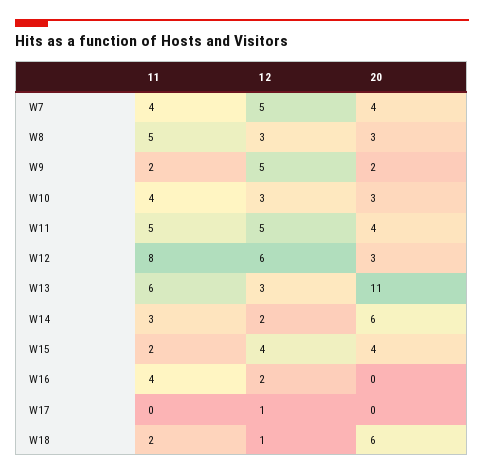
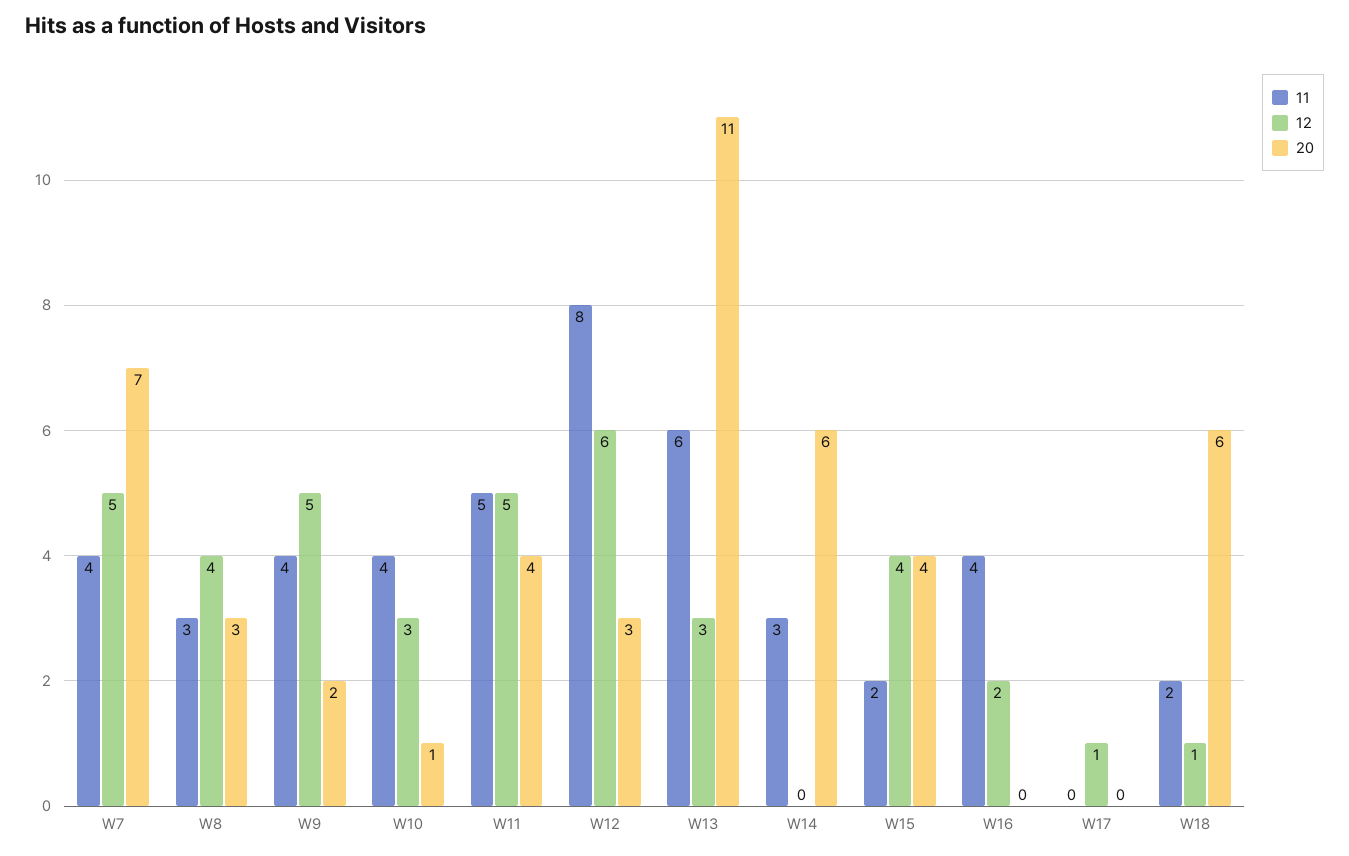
  {
    "11": {
      "W7": 4,
-     "W8": 5,
+     "W8": 3,
-     "W9": 2,
+     "W9": 4,
      "W10": 4,
      "W11": 5,
      "W12": 8,
      "W13": 6,
      "W14": 3,
      "W15": 2,
      "W16": 4,
      "W17": 0,
      "W18": 2
    },
    "12": {
      "W7": 5,
-     "W8": 3,
+     "W8": 4,
      "W9": 5,
      "W10": 3,
      "W11": 5,
      "W12": 6,
      "W13": 3,
-     "W14": 2,
+     "W14": 0,
      "W15": 4,
      "W16": 2,
      "W17": 1,
      "W18": 1
    },
    "20": {
-     "W7": 4,
+     "W7": 7,
      "W8": 3,
      "W9": 2,
-     "W10": 3,
+     "W10": 1,
      "W11": 4,
      "W12": 3,
      "W13": 11,
      "W14": 6,
      "W15": 4,
      "W16": 0,
      "W17": 0,
      "W18": 6
    }
  }

